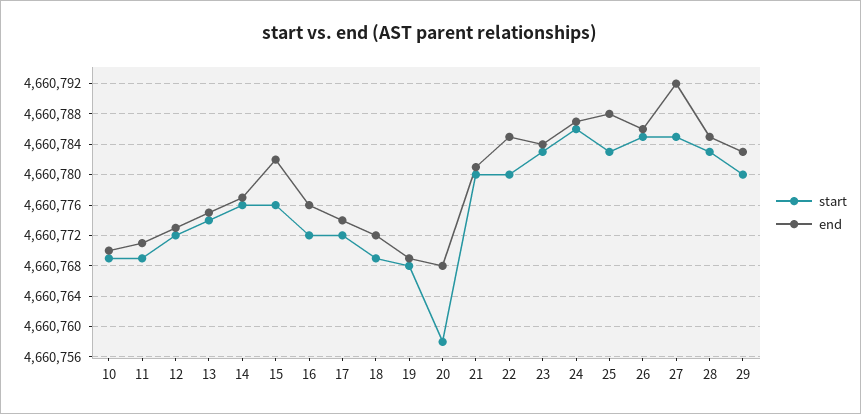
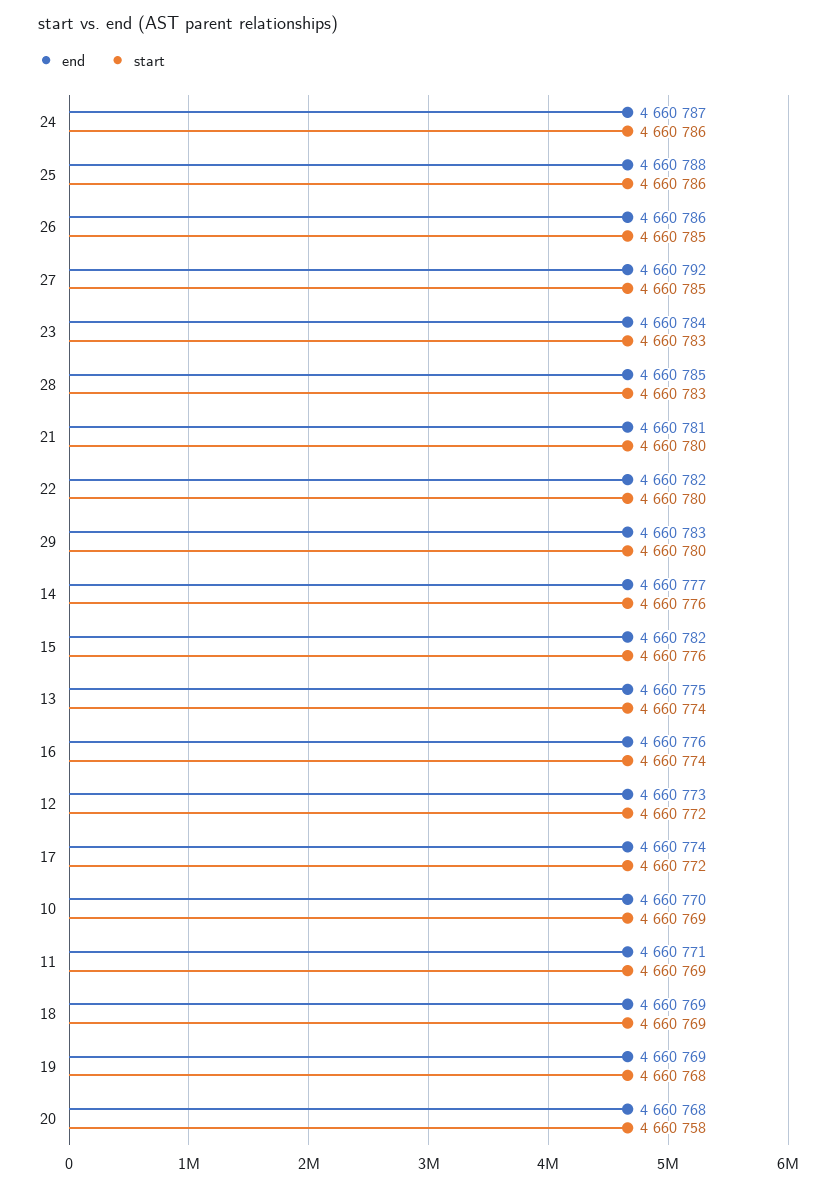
  {
    "start": {
      "10": 4660769,
      "11": 4660769,
      "12": 4660772,
      "13": 4660774,
      "14": 4660776,
      "15": 4660776,
-     "16": 4660772,
+     "16": 4660774,
      "17": 4660772,
      "18": 4660769,
      "19": 4660768,
      "20": 4660758,
      "21": 4660780,
      "22": 4660780,
      "23": 4660783,
      "24": 4660786,
-     "25": 4660783,
+     "25": 4660786,
      "26": 4660785,
      "27": 4660785,
      "28": 4660783,
      "29": 4660780
    },
    "end": {
      "10": 4660770,
      "11": 4660771,
      "12": 4660773,
      "13": 4660775,
      "14": 4660777,
      "15": 4660782,
      "16": 4660776,
      "17": 4660774,
-     "18": 4660772,
+     "18": 4660769,
      "19": 4660769,
      "20": 4660768,
      "21": 4660781,
-     "22": 4660785,
+     "22": 4660782,
      "23": 4660784,
      "24": 4660787,
      "25": 4660788,
      "26": 4660786,
      "27": 4660792,
      "28": 4660785,
      "29": 4660783
    }
  }

